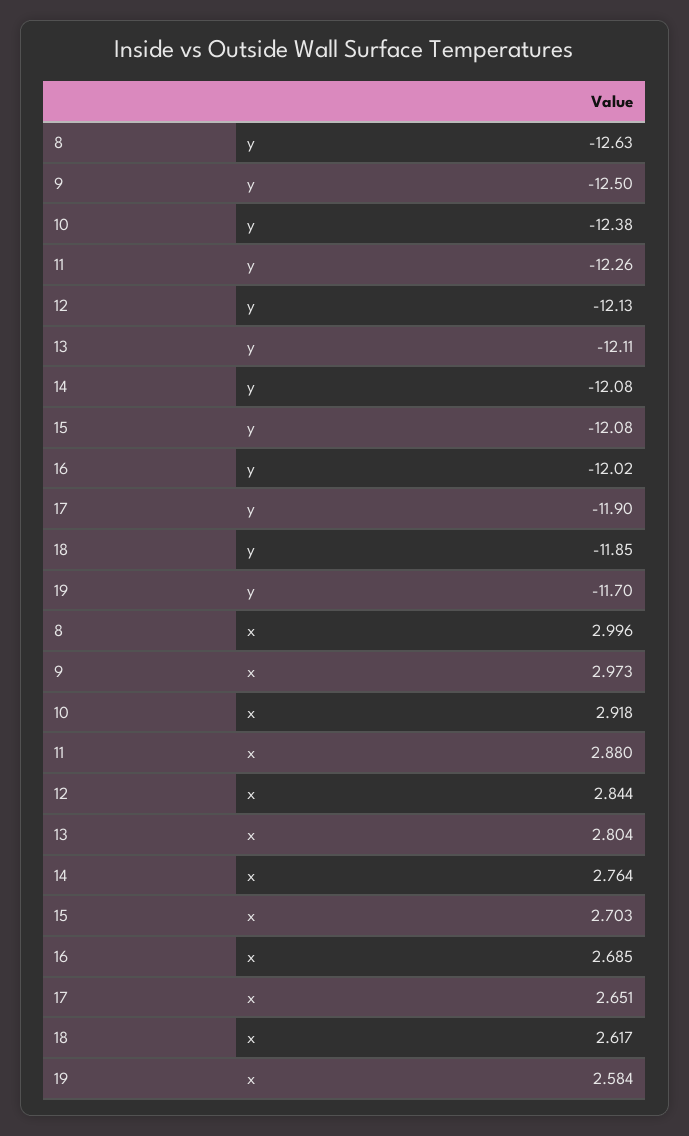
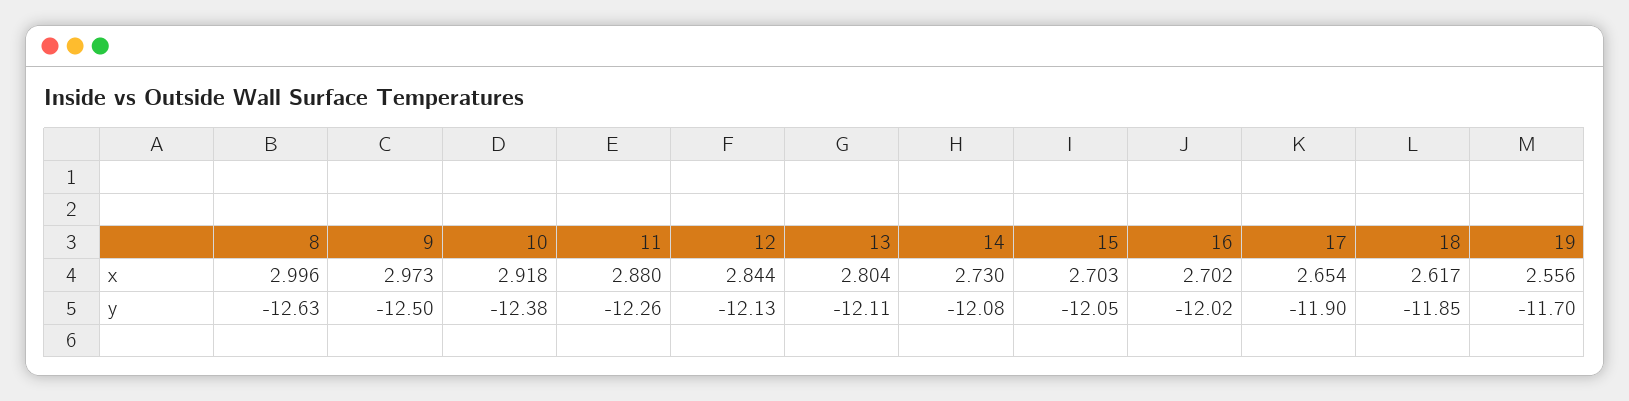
  {
    "8": {
      "y": -12.63,
      "x": 2.996
    },
    "9": {
      "y": -12.5,
      "x": 2.973
    },
    "10": {
      "y": -12.38,
      "x": 2.918
    },
    "11": {
      "y": -12.26,
      "x": 2.88
    },
    "12": {
      "y": -12.13,
      "x": 2.844
    },
    "13": {
      "y": -12.11,
      "x": 2.804
    },
    "14": {
      "y": -12.08,
-     "x": 2.764
+     "x": 2.73
    },
    "15": {
-     "y": -12.08,
+     "y": -12.05,
      "x": 2.703
    },
    "16": {
      "y": -12.02,
-     "x": 2.685
+     "x": 2.702
    },
    "17": {
      "y": -11.9,
-     "x": 2.651
+     "x": 2.654
    },
    "18": {
      "y": -11.85,
      "x": 2.617
    },
    "19": {
      "y": -11.7,
-     "x": 2.584
+     "x": 2.556
    }
  }

